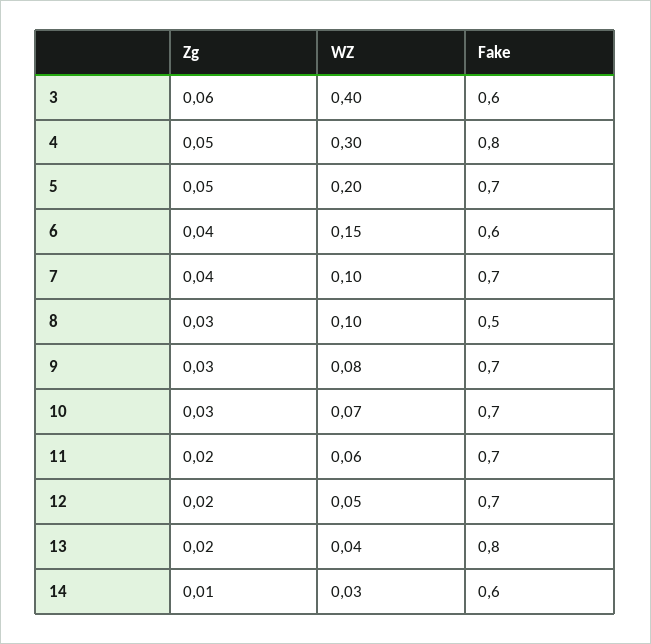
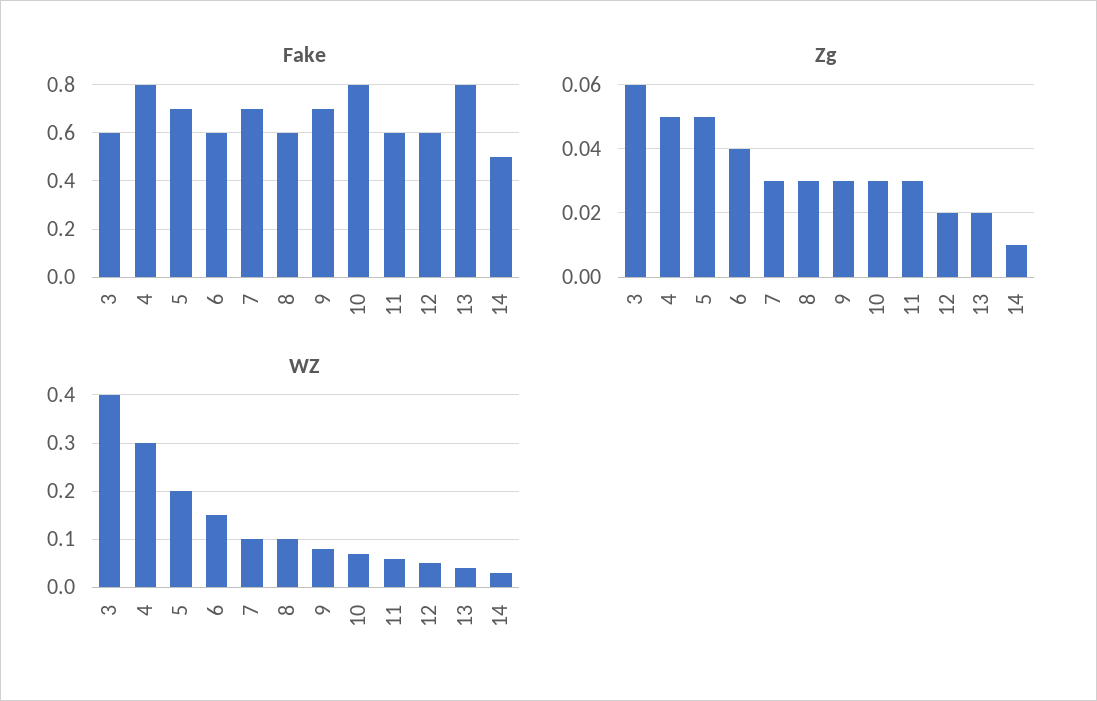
  {
    "Zg": {
      "3": 0.06,
      "4": 0.05,
      "5": 0.05,
      "6": 0.04,
-     "7": 0.04,
+     "7": 0.03,
      "8": 0.03,
      "9": 0.03,
      "10": 0.03,
-     "11": 0.02,
+     "11": 0.03,
      "12": 0.02,
      "13": 0.02,
      "14": 0.01
    },
    "WZ": {
      "3": 0.4,
      "4": 0.3,
      "5": 0.2,
      "6": 0.15,
      "7": 0.1,
      "8": 0.1,
      "9": 0.08,
      "10": 0.07,
      "11": 0.06,
      "12": 0.05,
      "13": 0.04,
      "14": 0.03
    },
    "Fake": {
      "3": 0.6,
      "4": 0.8,
      "5": 0.7,
      "6": 0.6,
      "7": 0.7,
-     "8": 0.5,
+     "8": 0.6,
      "9": 0.7,
-     "10": 0.7,
+     "10": 0.8,
-     "11": 0.7,
+     "11": 0.6,
-     "12": 0.7,
+     "12": 0.6,
      "13": 0.8,
-     "14": 0.6
+     "14": 0.5
    }
  }

